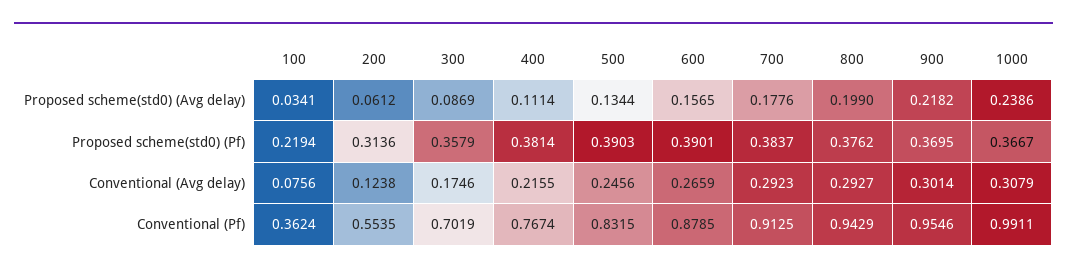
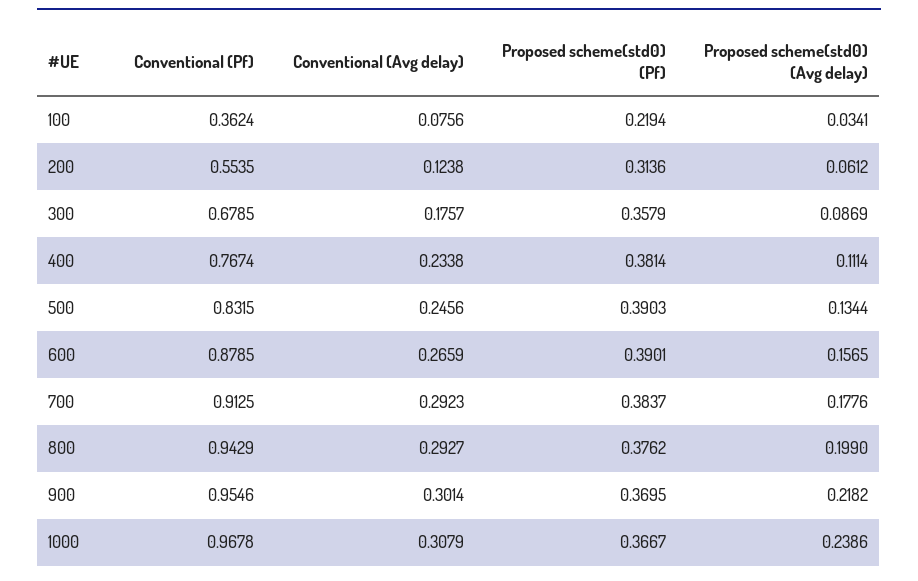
  {
    "100": {
      "Proposed scheme(std0) (Avg delay)": 0.0341,
      "Proposed scheme(std0) (Pf)": 0.2194,
      "Conventional (Avg delay)": 0.0756,
      "Conventional (Pf)": 0.3624
    },
    "200": {
      "Proposed scheme(std0) (Avg delay)": 0.0612,
      "Proposed scheme(std0) (Pf)": 0.3136,
      "Conventional (Avg delay)": 0.1238,
      "Conventional (Pf)": 0.5535
    },
    "300": {
      "Proposed scheme(std0) (Avg delay)": 0.0869,
      "Proposed scheme(std0) (Pf)": 0.3579,
-     "Conventional (Avg delay)": 0.1746,
+     "Conventional (Avg delay)": 0.1757,
-     "Conventional (Pf)": 0.7019
+     "Conventional (Pf)": 0.6785
    },
    "400": {
      "Proposed scheme(std0) (Avg delay)": 0.1114,
      "Proposed scheme(std0) (Pf)": 0.3814,
-     "Conventional (Avg delay)": 0.2155,
+     "Conventional (Avg delay)": 0.2338,
      "Conventional (Pf)": 0.7674
    },
    "500": {
      "Proposed scheme(std0) (Avg delay)": 0.1344,
      "Proposed scheme(std0) (Pf)": 0.3903,
      "Conventional (Avg delay)": 0.2456,
      "Conventional (Pf)": 0.8315
    },
    "600": {
      "Proposed scheme(std0) (Avg delay)": 0.1565,
      "Proposed scheme(std0) (Pf)": 0.3901,
      "Conventional (Avg delay)": 0.2659,
      "Conventional (Pf)": 0.8785
    },
    "700": {
      "Proposed scheme(std0) (Avg delay)": 0.1776,
      "Proposed scheme(std0) (Pf)": 0.3837,
      "Conventional (Avg delay)": 0.2923,
      "Conventional (Pf)": 0.9125
    },
    "800": {
      "Proposed scheme(std0) (Avg delay)": 0.199,
      "Proposed scheme(std0) (Pf)": 0.3762,
      "Conventional (Avg delay)": 0.2927,
      "Conventional (Pf)": 0.9429
    },
    "900": {
      "Proposed scheme(std0) (Avg delay)": 0.2182,
      "Proposed scheme(std0) (Pf)": 0.3695,
      "Conventional (Avg delay)": 0.3014,
      "Conventional (Pf)": 0.9546
    },
    "1000": {
      "Proposed scheme(std0) (Avg delay)": 0.2386,
      "Proposed scheme(std0) (Pf)": 0.3667,
      "Conventional (Avg delay)": 0.3079,
-     "Conventional (Pf)": 0.9911
+     "Conventional (Pf)": 0.9678
    }
  }

